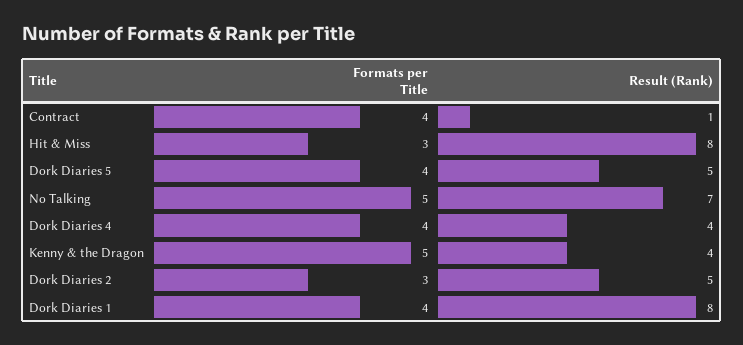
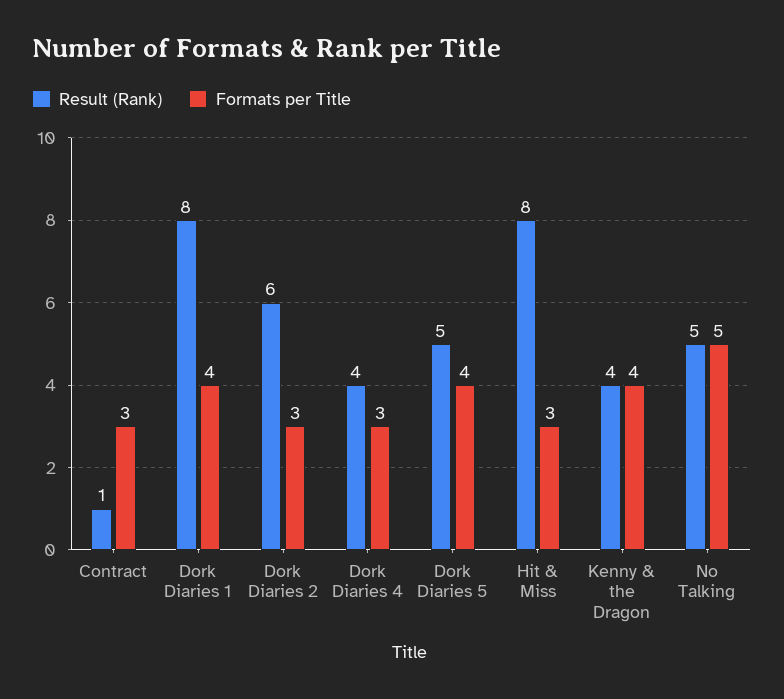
  {
    "Formats per Title": {
-     "Contract": 4,
+     "Contract": 3,
      "Hit & Miss": 3,
      "Dork Diaries 5": 4,
      "No Talking": 5,
-     "Dork Diaries 4": 4,
+     "Dork Diaries 4": 3,
-     "Kenny & the Dragon": 5,
+     "Kenny & the Dragon": 4,
      "Dork Diaries 2": 3,
      "Dork Diaries 1": 4
    },
    "Result (Rank)": {
      "Contract": 1,
      "Hit & Miss": 8,
      "Dork Diaries 5": 5,
-     "No Talking": 7,
+     "No Talking": 5,
      "Dork Diaries 4": 4,
      "Kenny & the Dragon": 4,
-     "Dork Diaries 2": 5,
+     "Dork Diaries 2": 6,
      "Dork Diaries 1": 8
    }
  }

